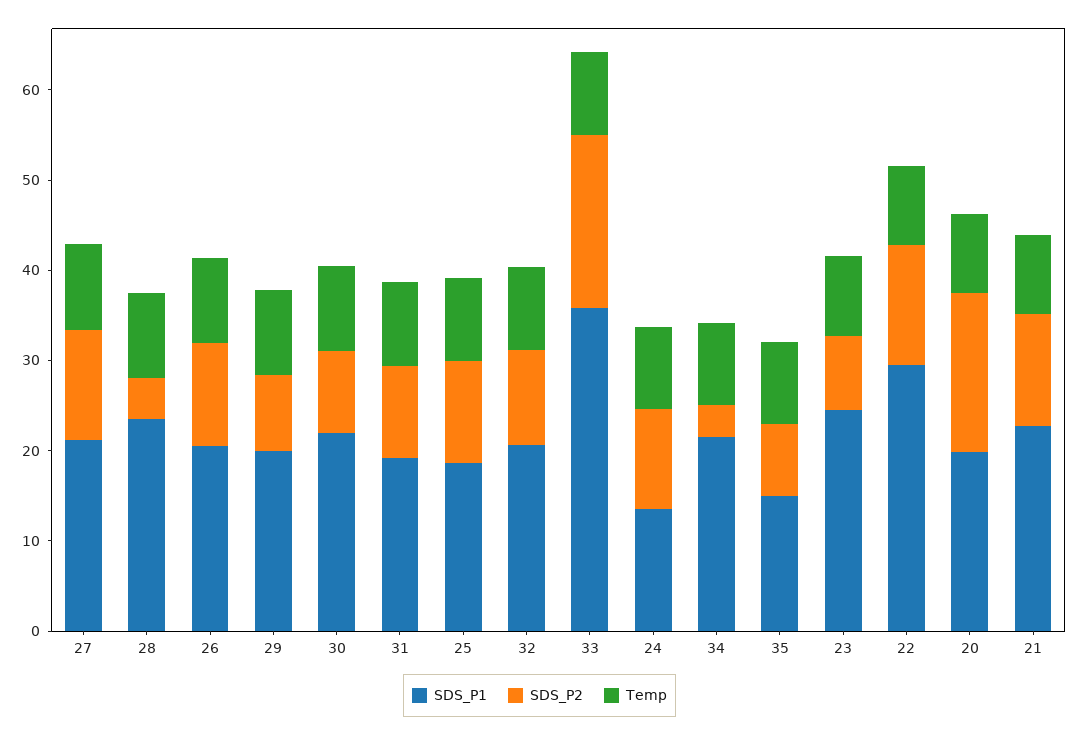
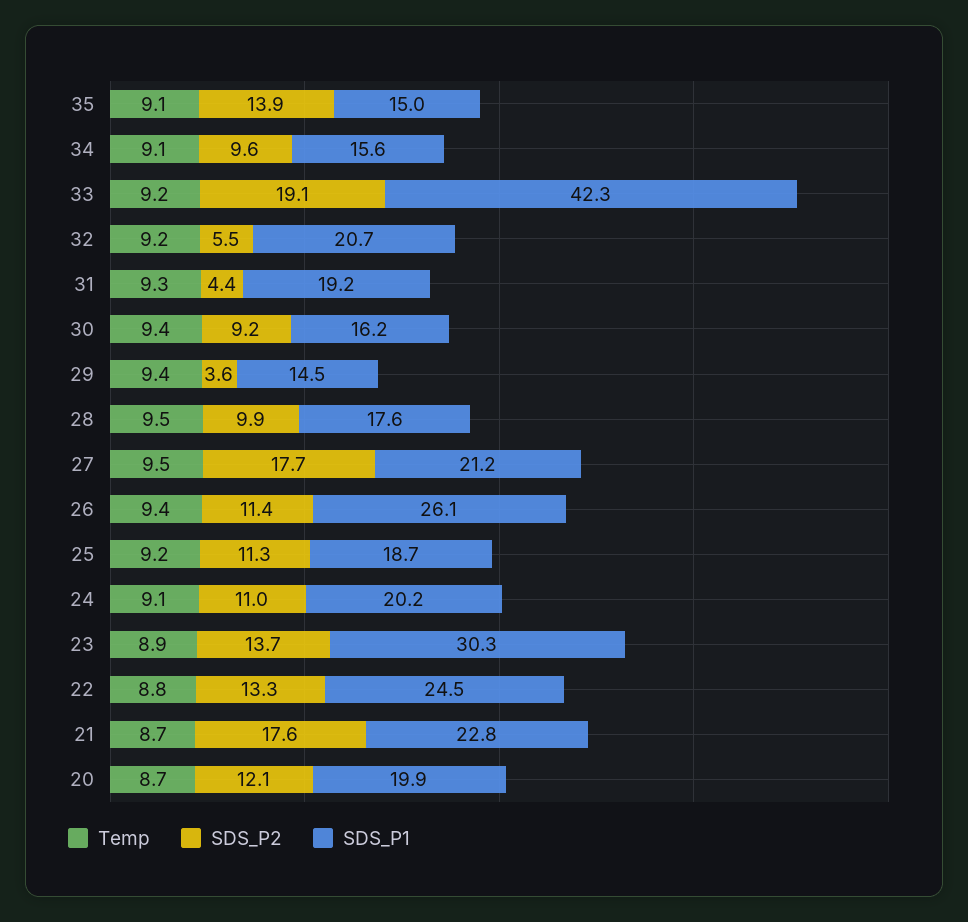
  {
    "SDS_P1": {
      "27": 21.2,
-     "28": 24,
+     "28": 17.6,
-     "26": 20,
+     "26": 26.1,
-     "29": 20,
+     "29": 14.5,
-     "30": 22,
+     "30": 16.2,
      "31": 19.2,
      "25": 18.7,
      "32": 20.7,
-     "33": 36,
+     "33": 42.3,
-     "24": 14,
+     "24": 20.2,
-     "34": 22,
+     "34": 15.6,
      "35": 15,
-     "23": 24,
+     "23": 30.3,
-     "22": 30,
+     "22": 24.5,
      "20": 19.9,
      "21": 22.8
    },
    "SDS_P2": {
-     "27": 12,
+     "27": 17.7,
-     "28": 4,
+     "28": 9.9,
      "26": 11.4,
-     "29": 8,
+     "29": 3.6,
      "30": 9.2,
-     "31": 10,
+     "31": 4.4,
      "25": 11.3,
-     "32": 10,
+     "32": 5.5,
      "33": 19.1,
      "24": 11,
-     "34": 4,
+     "34": 9.6,
-     "35": 8,
+     "35": 13.9,
-     "23": 8,
+     "23": 13.7,
      "22": 13.3,
-     "20": 18,
+     "20": 12.1,
-     "21": 12
+     "21": 17.6
    },
    "Temp": {
      "27": 9.5,
      "28": 9.5,
      "26": 9.4,
      "29": 9.4,
      "30": 9.4,
      "31": 9.3,
      "25": 9.2,
      "32": 9.2,
      "33": 9.2,
      "24": 9.1,
      "34": 9.1,
      "35": 9.1,
      "23": 8.9,
      "22": 8.8,
      "20": 8.7,
      "21": 8.7
    }
  }

